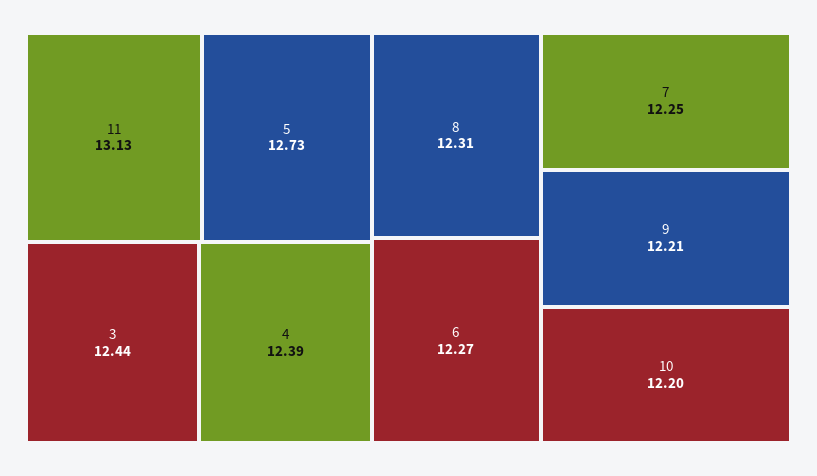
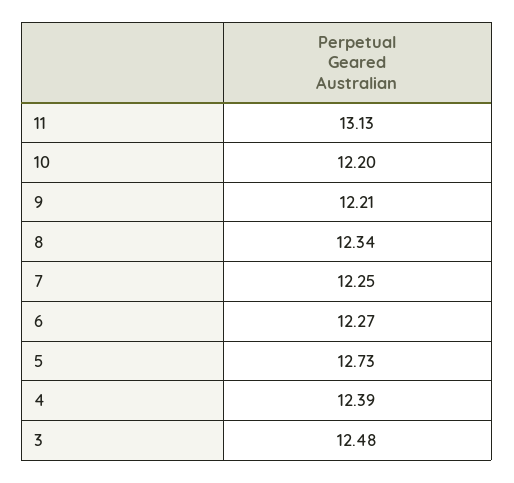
  {
    "11": 13.13,
    "5": 12.73,
-   "3": 12.44,
+   "3": 12.48,
    "4": 12.39,
-   "8": 12.31,
+   "8": 12.34,
    "6": 12.27,
    "7": 12.25,
    "9": 12.21,
    "10": 12.2
  }

